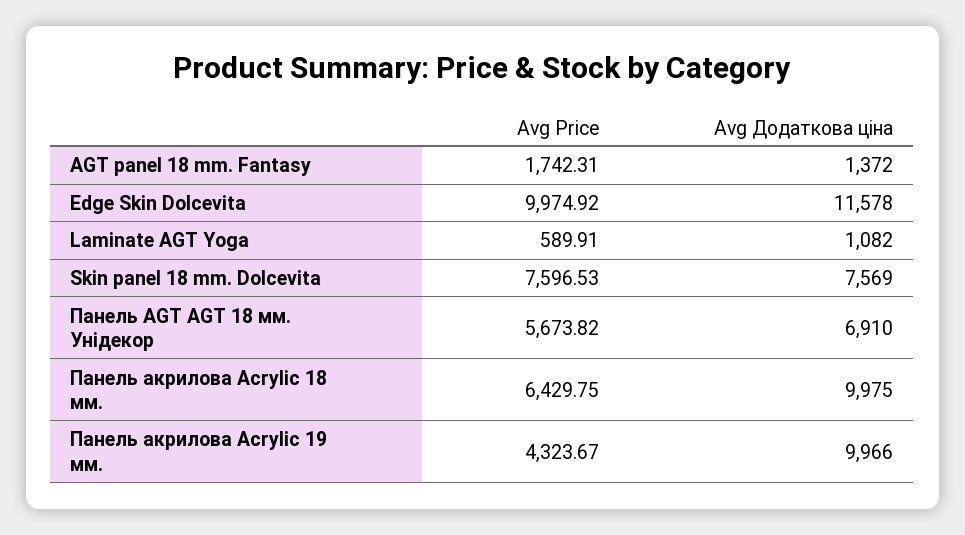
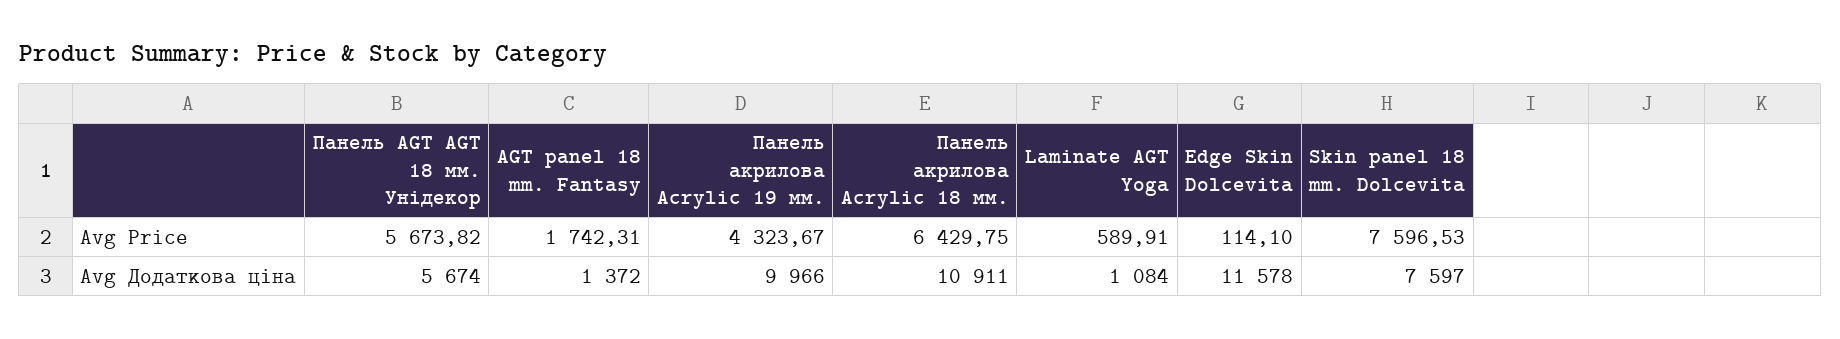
  {
    "Avg Price": {
      "AGT panel 18 mm. Fantasy": 1742.31,
-     "Edge Skin Dolcevita": 9974.92,
+     "Edge Skin Dolcevita": 114.1,
      "Laminate AGT Yoga": 589.91,
      "Skin panel 18 mm. Dolcevita": 7596.53,
      "Панель AGT AGT 18 мм. Унідекор": 5673.82,
      "Панель акрилова Acrylic 18 мм.": 6429.75,
      "Панель акрилова Acrylic 19 мм.": 4323.67
    },
    "Avg Додаткова ціна": {
      "AGT panel 18 mm. Fantasy": 1372,
      "Edge Skin Dolcevita": 11578,
-     "Laminate AGT Yoga": 1082,
+     "Laminate AGT Yoga": 1084,
-     "Skin panel 18 mm. Dolcevita": 7569,
+     "Skin panel 18 mm. Dolcevita": 7597,
-     "Панель AGT AGT 18 мм. Унідекор": 6910,
+     "Панель AGT AGT 18 мм. Унідекор": 5674,
-     "Панель акрилова Acrylic 18 мм.": 9975,
+     "Панель акрилова Acrylic 18 мм.": 10911,
      "Панель акрилова Acrylic 19 мм.": 9966
    }
  }

